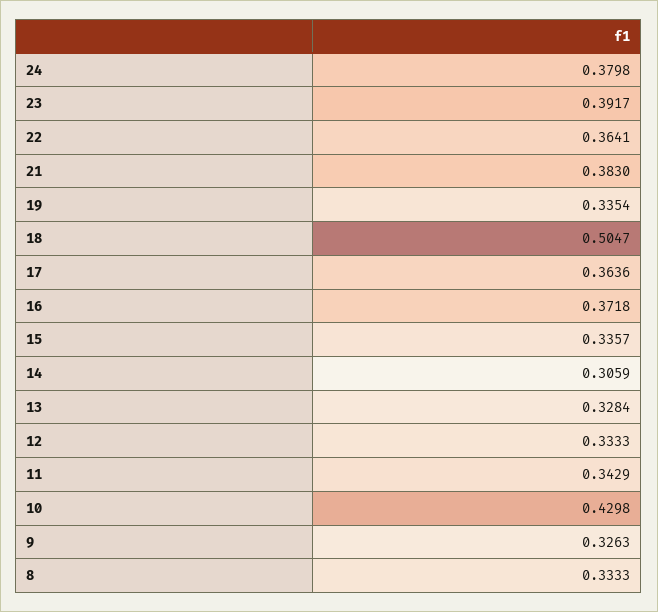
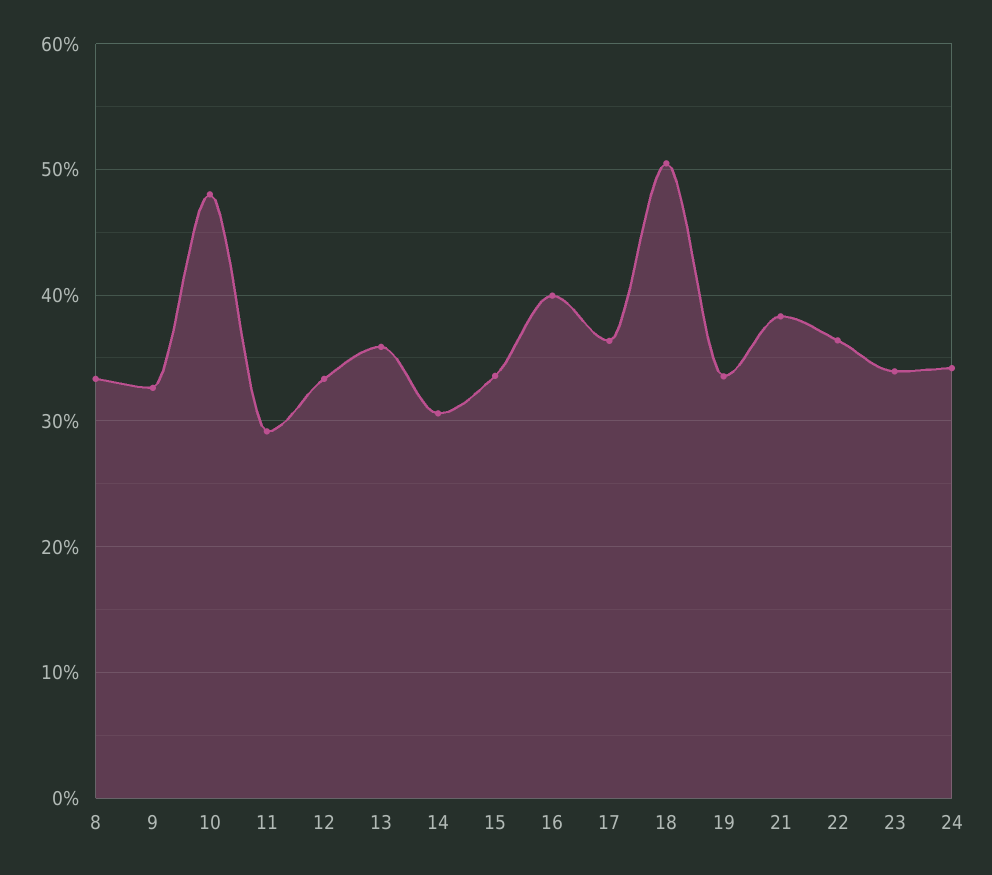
  {
-   "24": 0.3798,
+   "24": 0.34,
-   "23": 0.3917,
+   "23": 0.34,
    "22": 0.3641,
    "21": 0.383,
    "19": 0.3354,
    "18": 0.5047,
    "17": 0.3636,
-   "16": 0.3718,
+   "16": 0.4,
    "15": 0.3357,
    "14": 0.3059,
-   "13": 0.3284,
+   "13": 0.36,
    "12": 0.3333,
-   "11": 0.3429,
+   "11": 0.29,
-   "10": 0.4298,
+   "10": 0.48,
    "9": 0.3263,
    "8": 0.3333
  }

